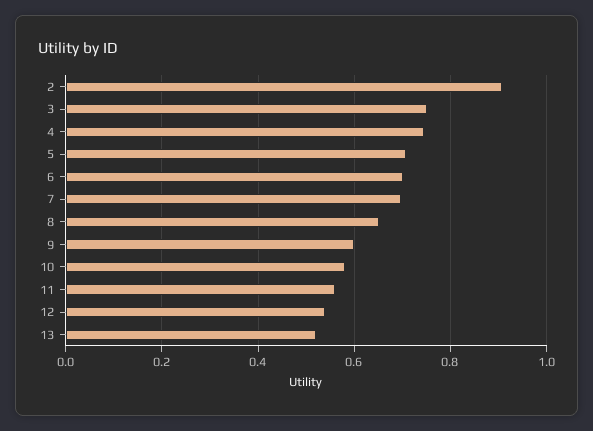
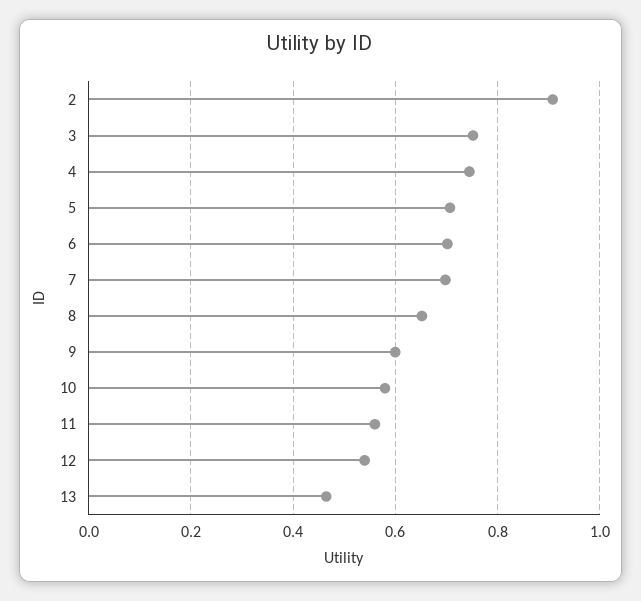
  {
    "2": 0.9,
    "3": 0.76,
    "4": 0.74,
    "5": 0.7,
    "6": 0.7,
    "7": 0.7,
    "8": 0.66,
    "9": 0.6,
    "10": 0.58,
    "11": 0.56,
    "12": 0.54,
-   "13": 0.52
+   "13": 0.46
  }

